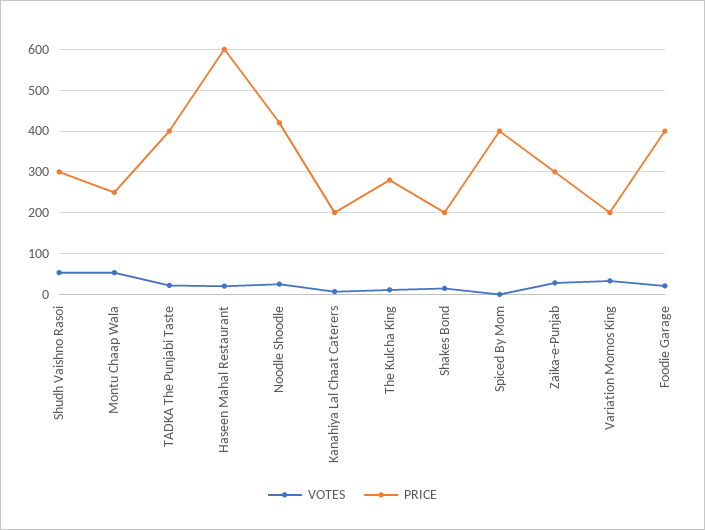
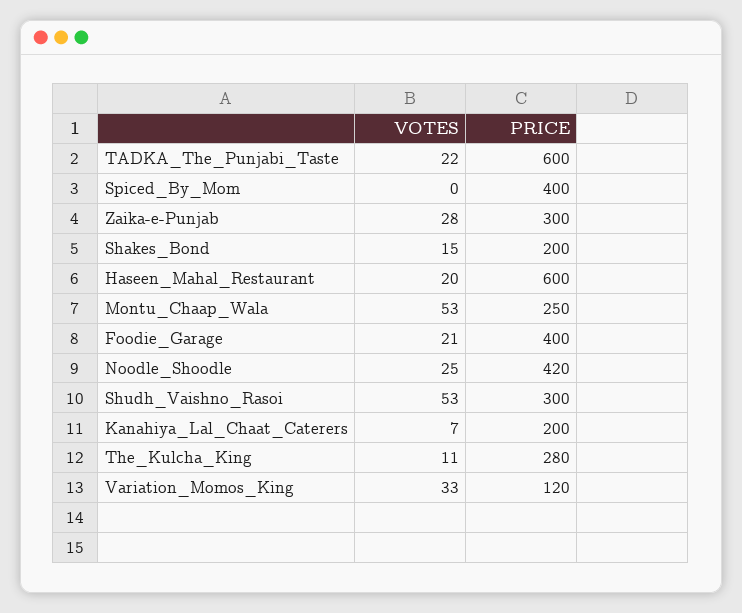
  {
    "VOTES": {
      "Shudh Vaishno Rasoi": 53,
      "Montu Chaap Wala": 53,
      "TADKA The Punjabi Taste": 22,
      "Haseen Mahal Restaurant": 20,
      "Noodle Shoodle": 25,
      "Kanahiya Lal Chaat Caterers": 7,
      "The Kulcha King": 11,
      "Shakes Bond": 15,
      "Spiced By Mom": 0,
      "Zaika-e-Punjab": 28,
      "Variation Momos King": 33,
      "Foodie Garage": 21
    },
    "PRICE": {
      "Shudh Vaishno Rasoi": 300,
      "Montu Chaap Wala": 250,
-     "TADKA The Punjabi Taste": 400,
+     "TADKA The Punjabi Taste": 600,
      "Haseen Mahal Restaurant": 600,
      "Noodle Shoodle": 420,
      "Kanahiya Lal Chaat Caterers": 200,
      "The Kulcha King": 280,
      "Shakes Bond": 200,
      "Spiced By Mom": 400,
      "Zaika-e-Punjab": 300,
-     "Variation Momos King": 200,
+     "Variation Momos King": 120,
      "Foodie Garage": 400
    }
  }

